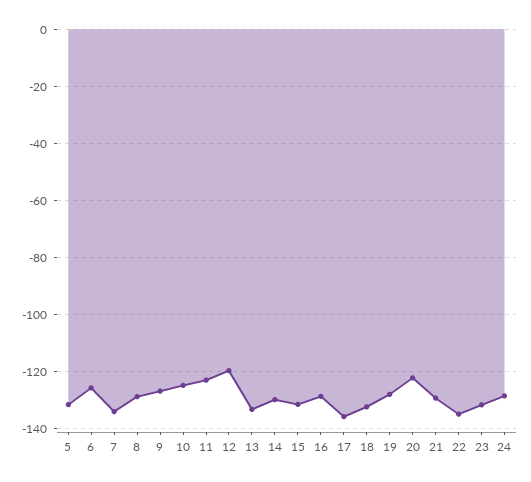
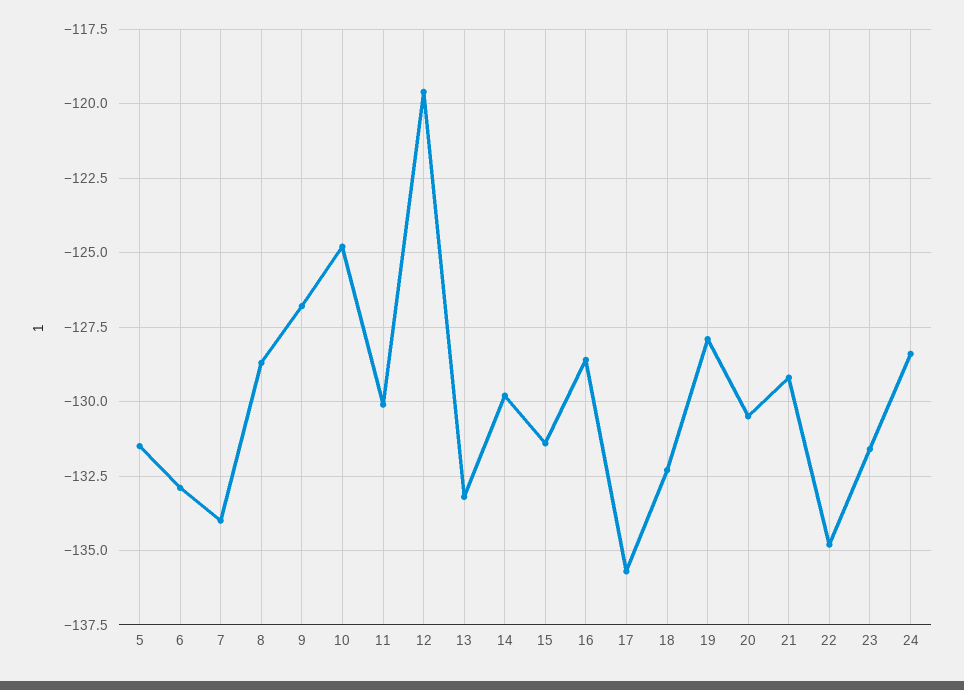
  {
    "5": -131.5,
-   "6": -125,
+   "6": -133,
    "7": -134,
    "8": -128.5,
    "9": -127,
    "10": -125,
-   "11": -122.5,
+   "11": -130,
    "12": -119.5,
    "13": -133,
    "14": -130,
    "15": -131.5,
    "16": -128.5,
    "17": -135.5,
    "18": -132.5,
    "19": -128,
-   "20": -122.5,
+   "20": -130.5,
    "21": -129,
    "22": -135,
    "23": -131.5,
    "24": -128.5
  }

